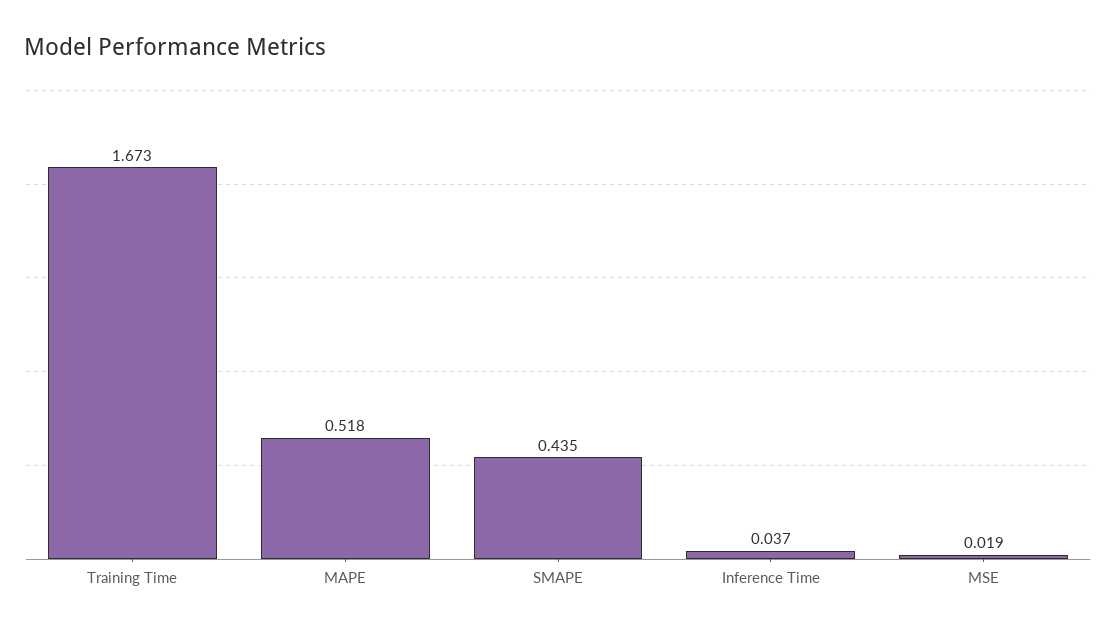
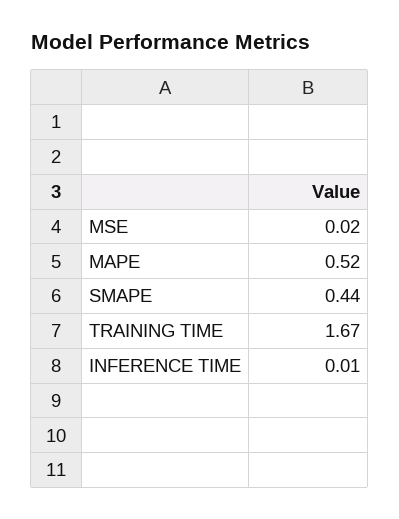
  {
    "Training Time": 1.673,
    "MAPE": 0.518,
    "SMAPE": 0.435,
-   "Inference Time": 0.037,
+   "Inference Time": 0.01,
    "MSE": 0.019
  }

